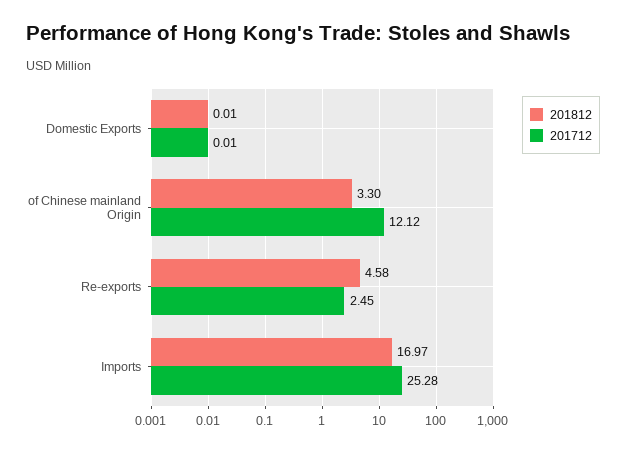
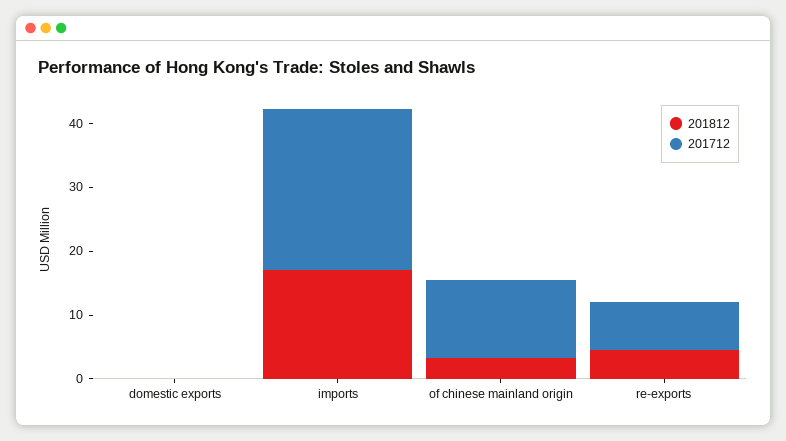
  {
    "201812": {
      "Domestic Exports": 0.01,
      "of Chinese mainland Origin": 3.3,
      "Re-exports": 4.58,
      "Imports": 16.97
    },
    "201712": {
      "Domestic Exports": 0.01,
      "of Chinese mainland Origin": 12.12,
-     "Re-exports": 2.45,
+     "Re-exports": 8,
      "Imports": 25.28
    }
  }

